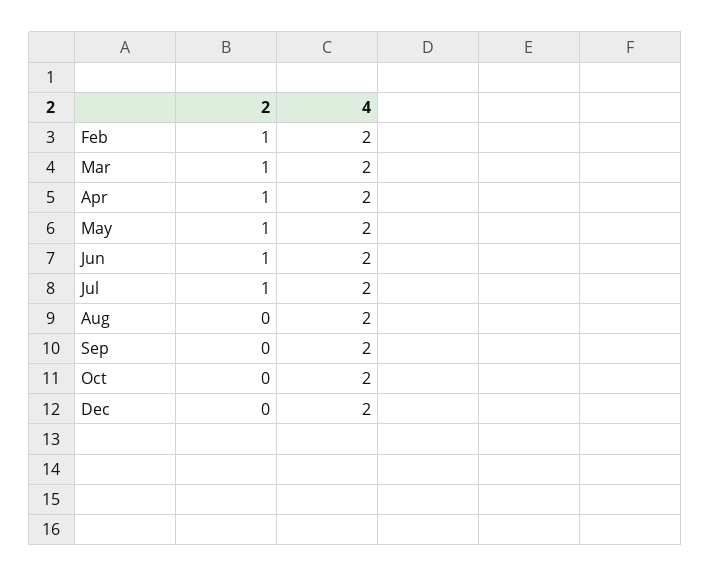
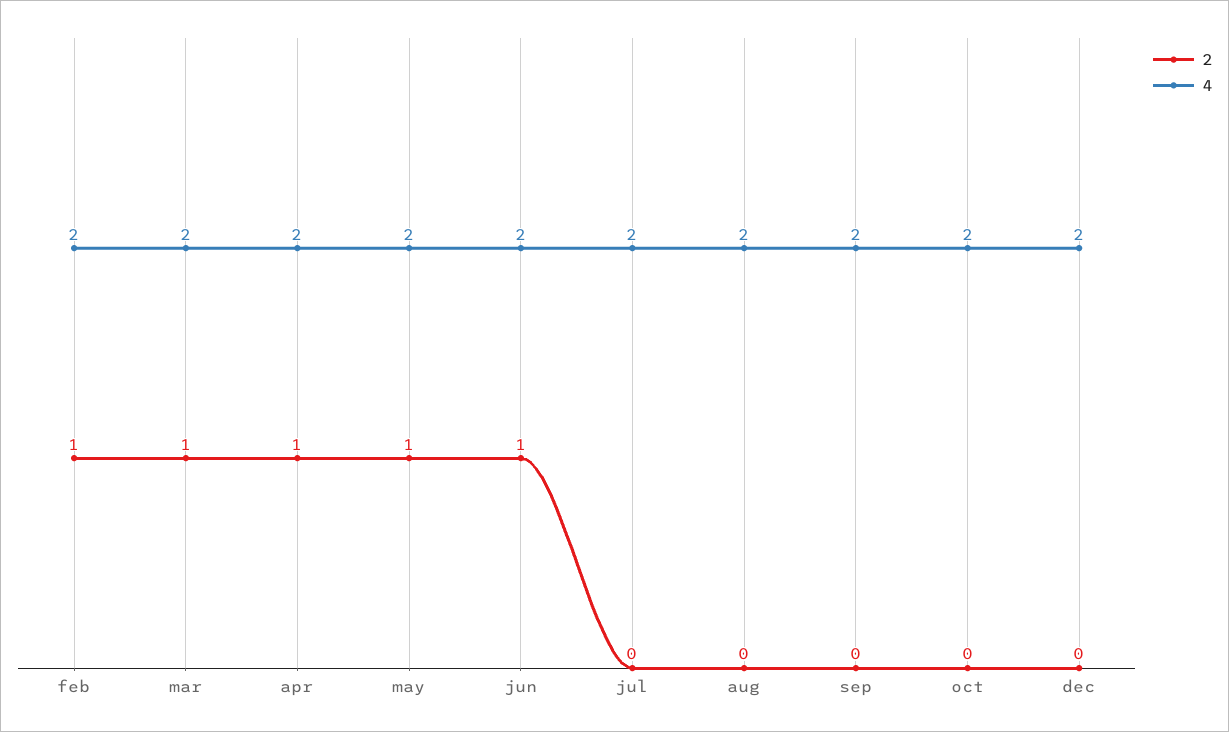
  {
    "2": {
      "Feb": 1,
      "Mar": 1,
      "Apr": 1,
      "May": 1,
      "Jun": 1,
-     "Jul": 1,
+     "Jul": 0,
      "Aug": 0,
      "Sep": 0,
      "Oct": 0,
      "Dec": 0
    },
    "4": {
      "Feb": 2,
      "Mar": 2,
      "Apr": 2,
      "May": 2,
      "Jun": 2,
      "Jul": 2,
      "Aug": 2,
      "Sep": 2,
      "Oct": 2,
      "Dec": 2
    }
  }

